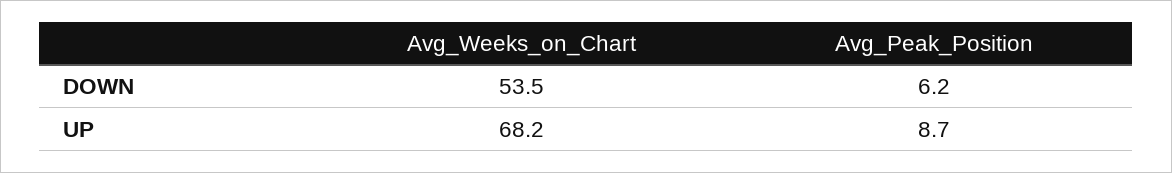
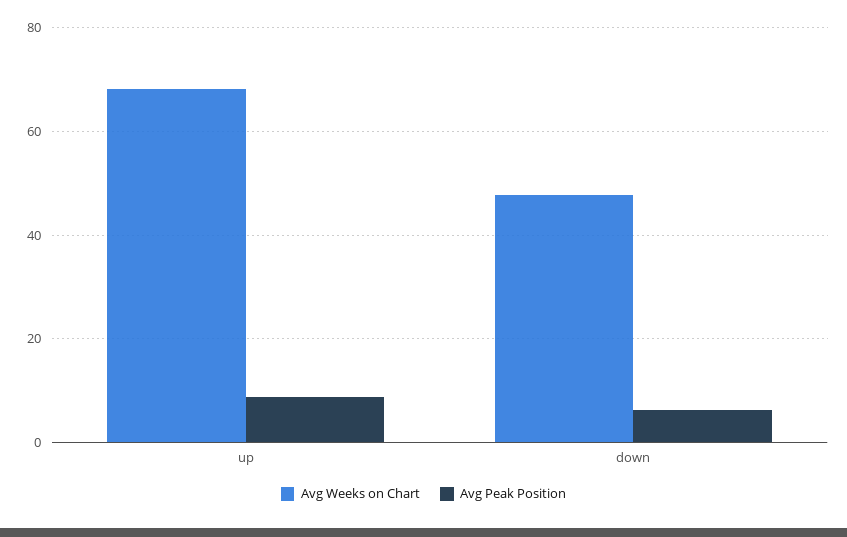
  {
    "Avg_Weeks_on_Chart": {
-     "DOWN": 53.5,
+     "DOWN": 48,
      "UP": 68.2
    },
    "Avg_Peak_Position": {
      "DOWN": 6.2,
      "UP": 8.7
    }
  }

